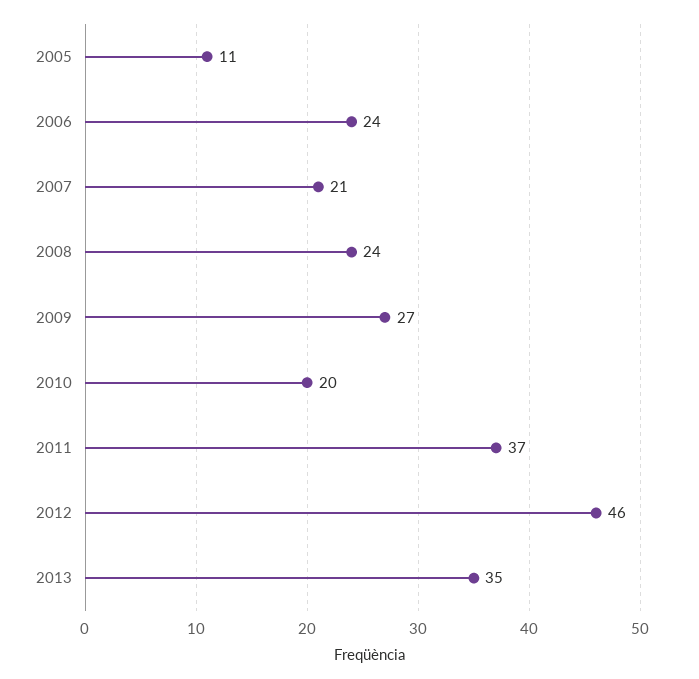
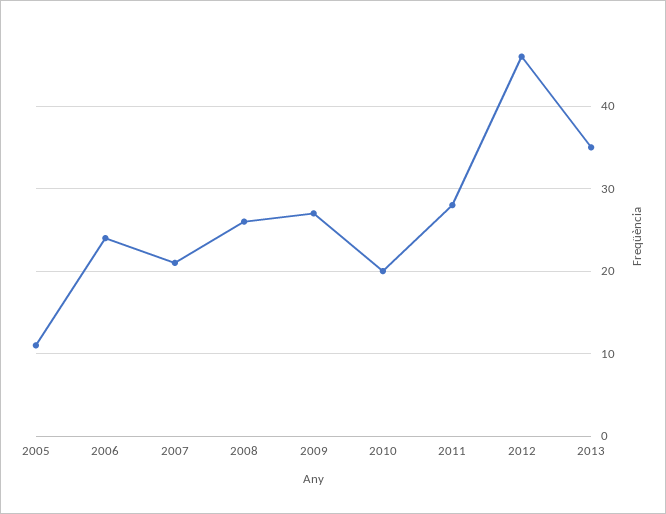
  {
    "2005": 11,
    "2006": 24,
    "2007": 21,
-   "2008": 24,
+   "2008": 26,
    "2009": 27,
    "2010": 20,
-   "2011": 37,
+   "2011": 28,
    "2012": 46,
    "2013": 35
  }

